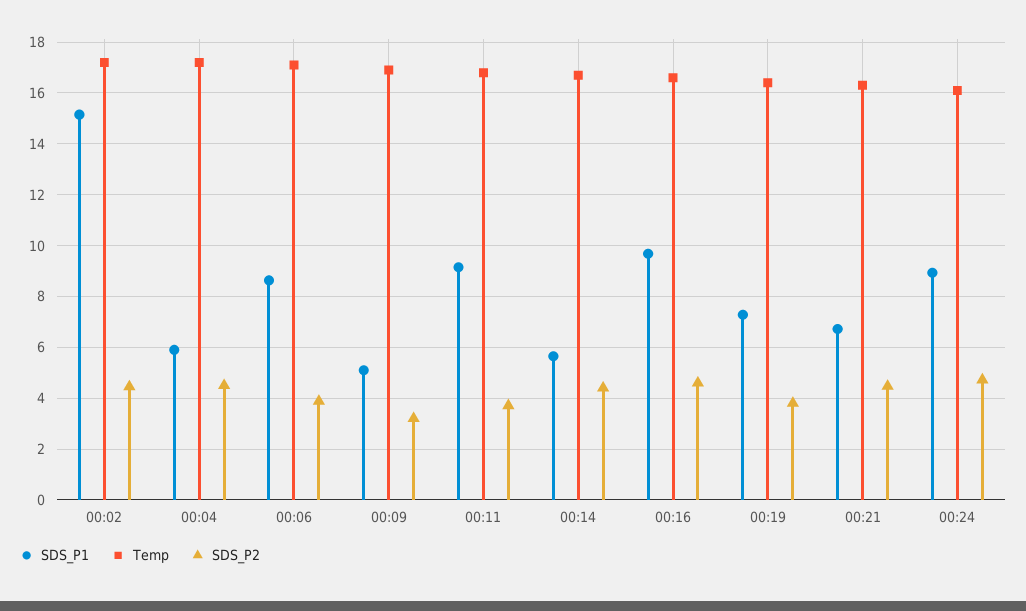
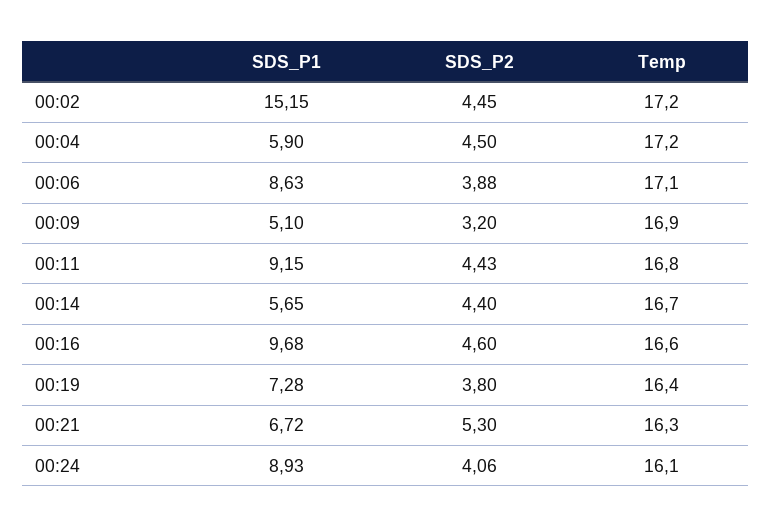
  {
    "SDS_P1": {
      "00:02": 15.15,
      "00:04": 5.9,
      "00:06": 8.63,
      "00:09": 5.1,
      "00:11": 9.15,
      "00:14": 5.65,
      "00:16": 9.68,
      "00:19": 7.28,
      "00:21": 6.72,
      "00:24": 8.93
    },
    "Temp": {
      "00:02": 17.2,
      "00:04": 17.2,
      "00:06": 17.1,
      "00:09": 16.9,
      "00:11": 16.8,
      "00:14": 16.7,
      "00:16": 16.6,
      "00:19": 16.4,
      "00:21": 16.3,
      "00:24": 16.1
    },
    "SDS_P2": {
      "00:02": 4.45,
      "00:04": 4.5,
      "00:06": 3.88,
      "00:09": 3.2,
-     "00:11": 3.75,
+     "00:11": 4.43,
      "00:14": 4.4,
      "00:16": 4.6,
      "00:19": 3.8,
-     "00:21": 4.5,
+     "00:21": 5.3,
-     "00:24": 4.75
+     "00:24": 4.06
    }
  }

